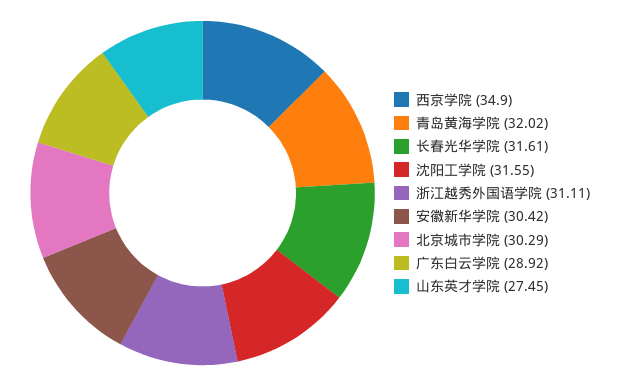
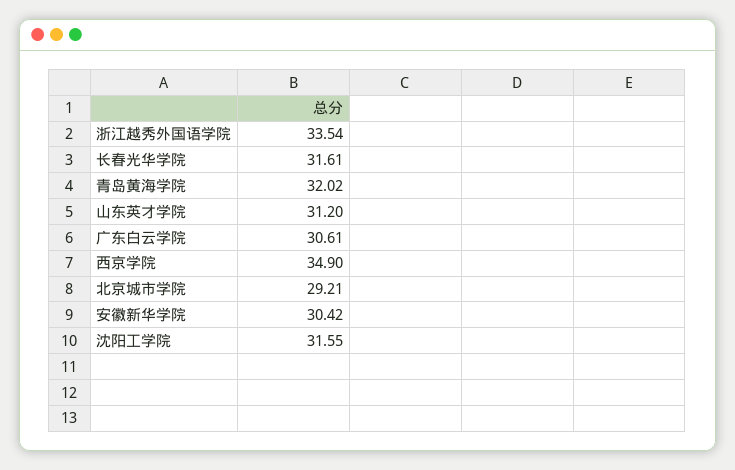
  {
    "西京学院": 34.9,
    "青岛黄海学院": 32.02,
    "长春光华学院": 31.61,
    "沈阳工学院": 31.55,
-   "浙江越秀外国语学院": 31.11,
+   "浙江越秀外国语学院": 33.54,
    "安徽新华学院": 30.42,
-   "北京城市学院": 30.29,
+   "北京城市学院": 29.21,
-   "广东白云学院": 28.92,
+   "广东白云学院": 30.61,
-   "山东英才学院": 27.45
+   "山东英才学院": 31.2
  }

